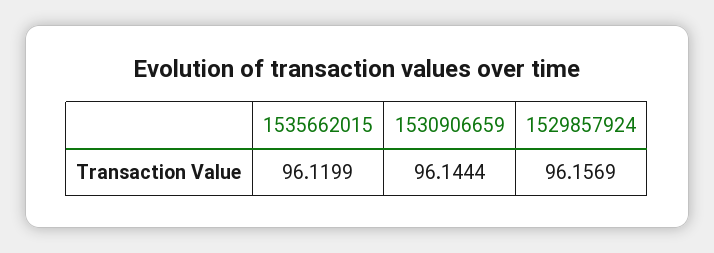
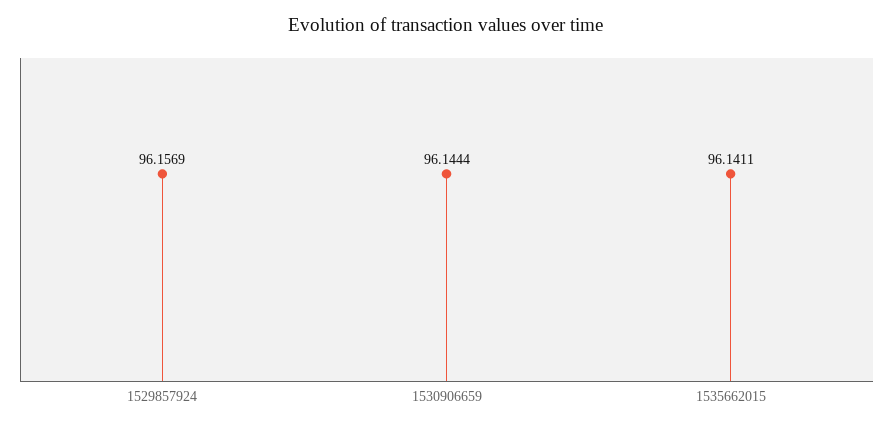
  {
-   "1535662015": 96.1199,
+   "1535662015": 96.1411,
    "1530906659": 96.1444,
    "1529857924": 96.1569
  }

